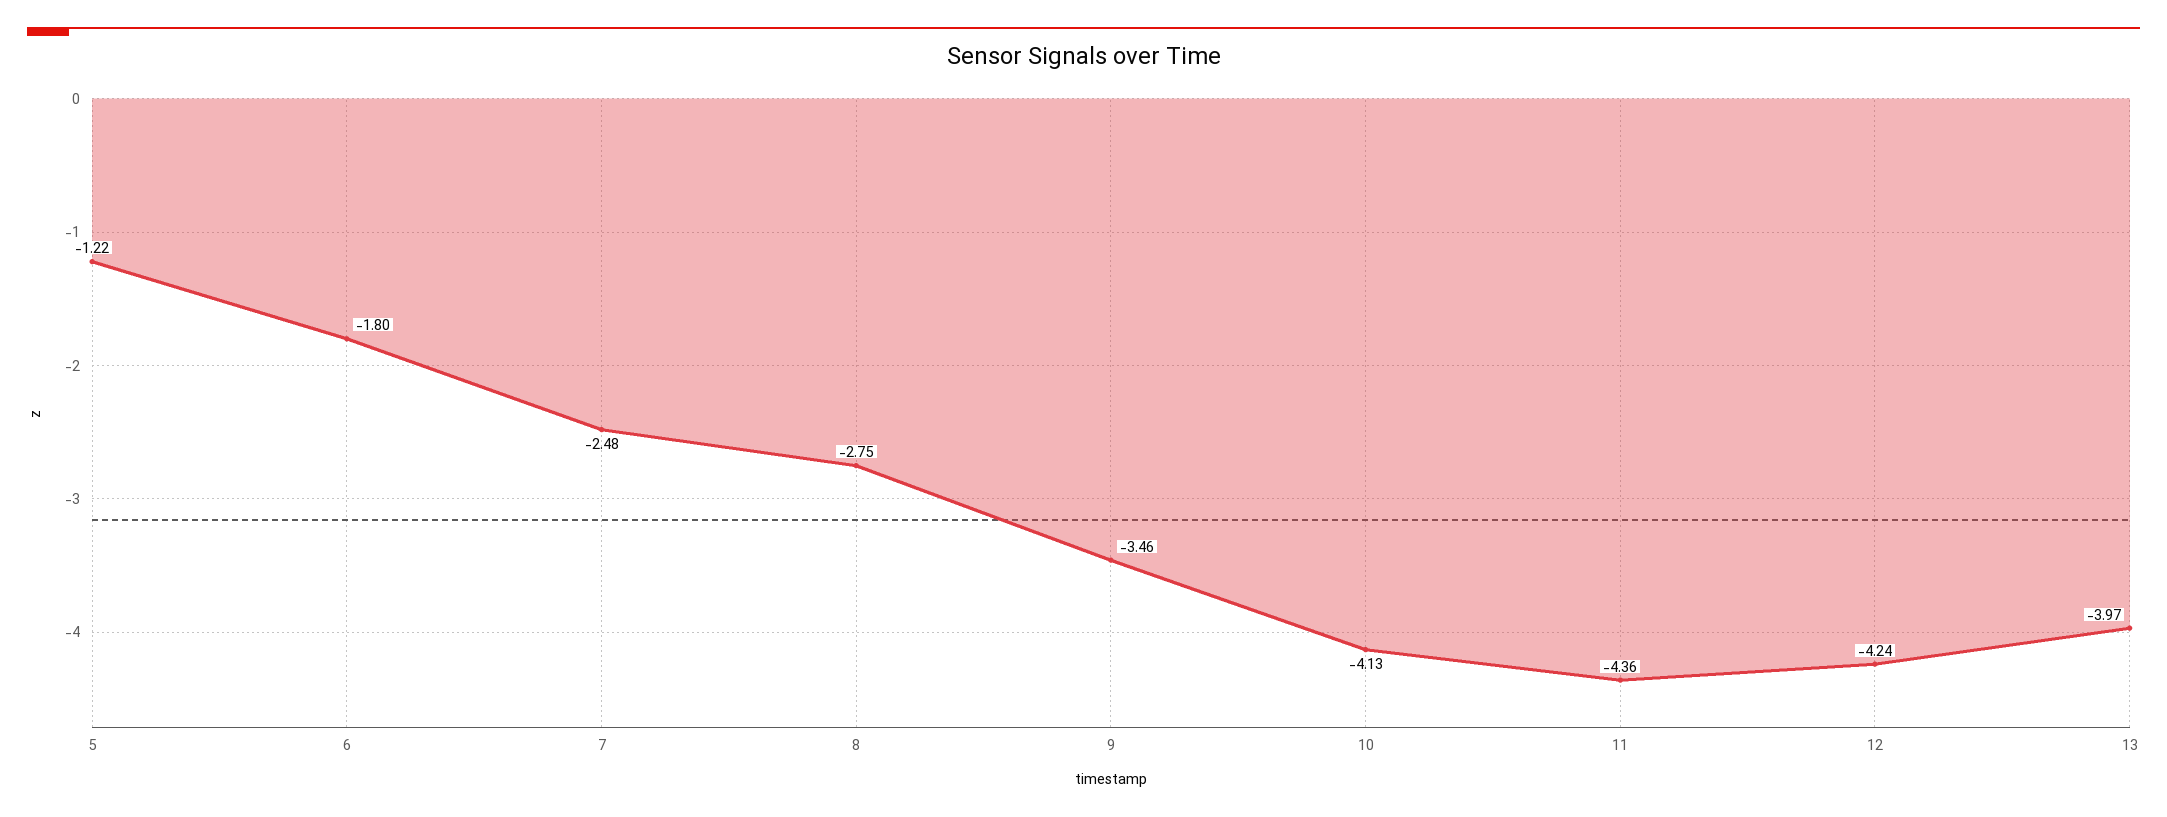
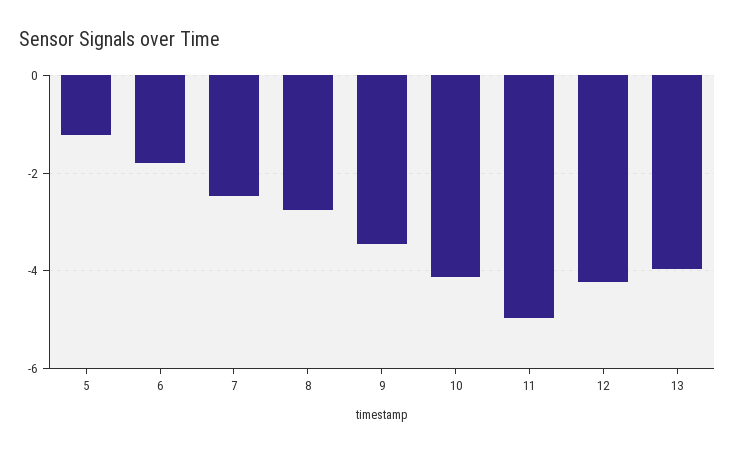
  {
    "5": -1.22,
    "6": -1.8,
    "7": -2.48,
    "8": -2.75,
    "9": -3.46,
    "10": -4.13,
-   "11": -4.36,
+   "11": -5,
    "12": -4.24,
    "13": -3.97
  }

